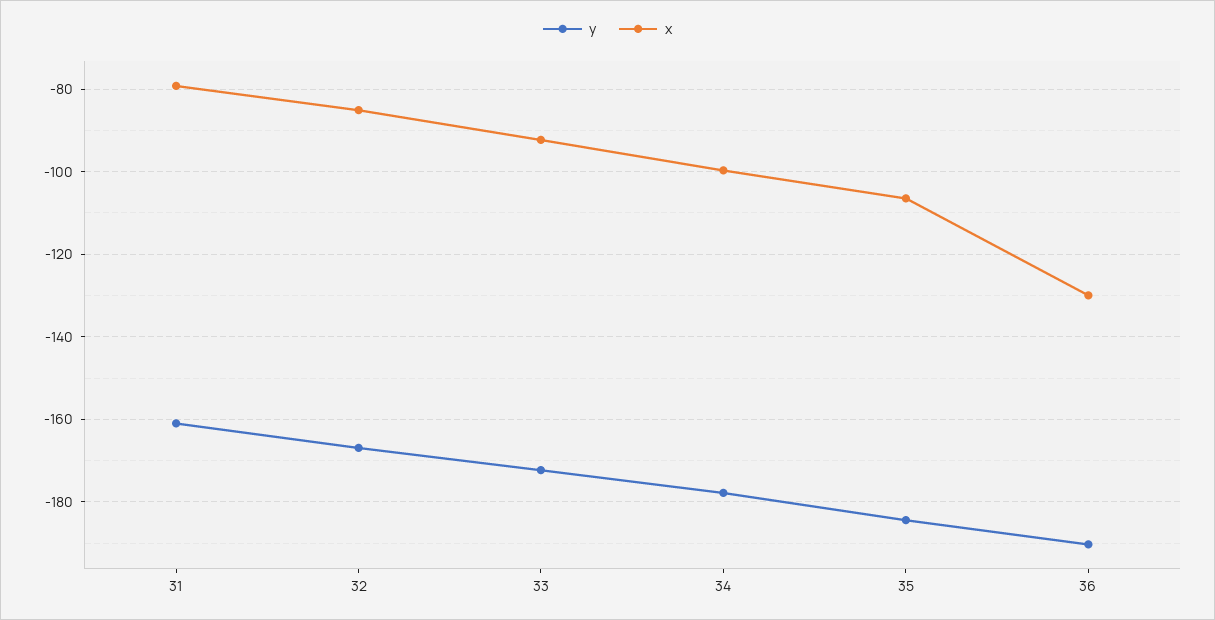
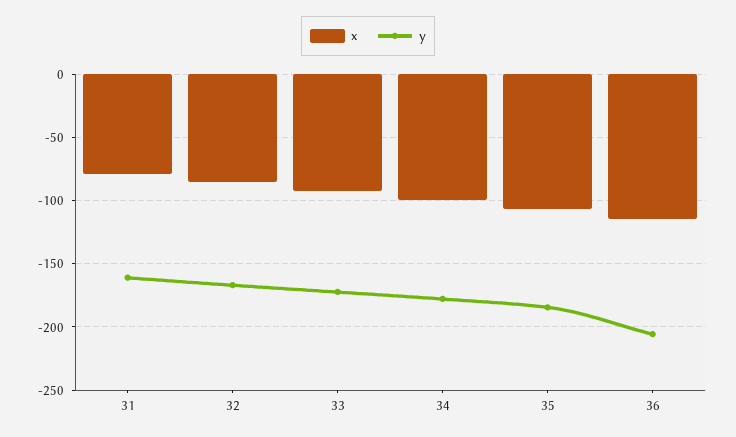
  {
    "y": {
      "31": -162,
      "32": -166,
      "33": -172,
      "34": -178,
      "35": -184,
-     "36": -190
+     "36": -205
    },
    "x": {
      "31": -80,
      "32": -86,
      "33": -92,
      "34": -100,
      "35": -106,
-     "36": -130
+     "36": -115
    }
  }

